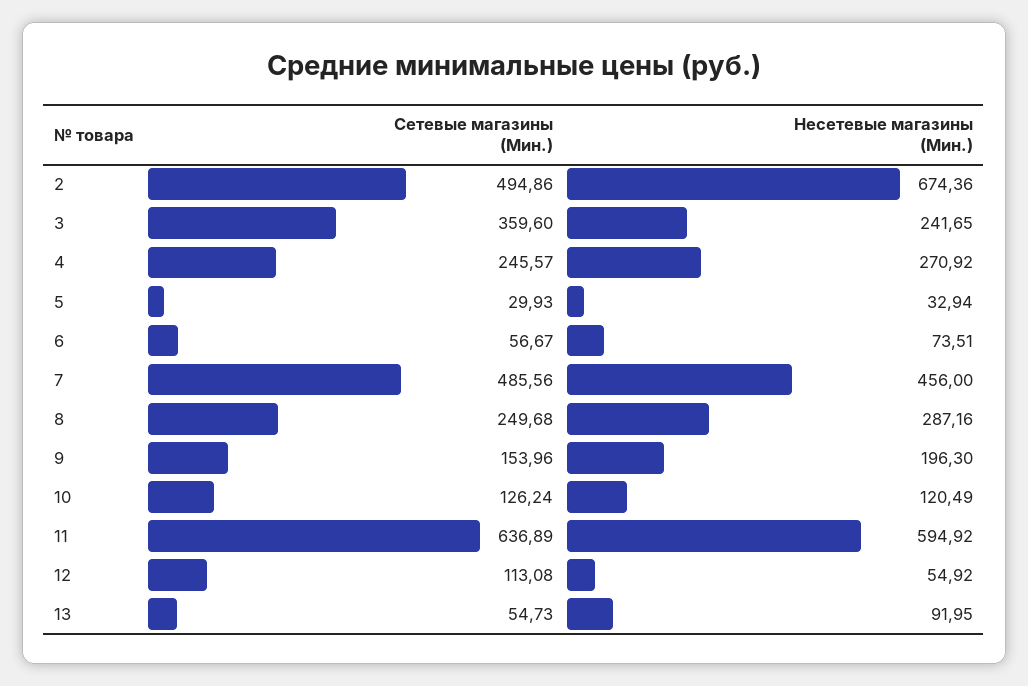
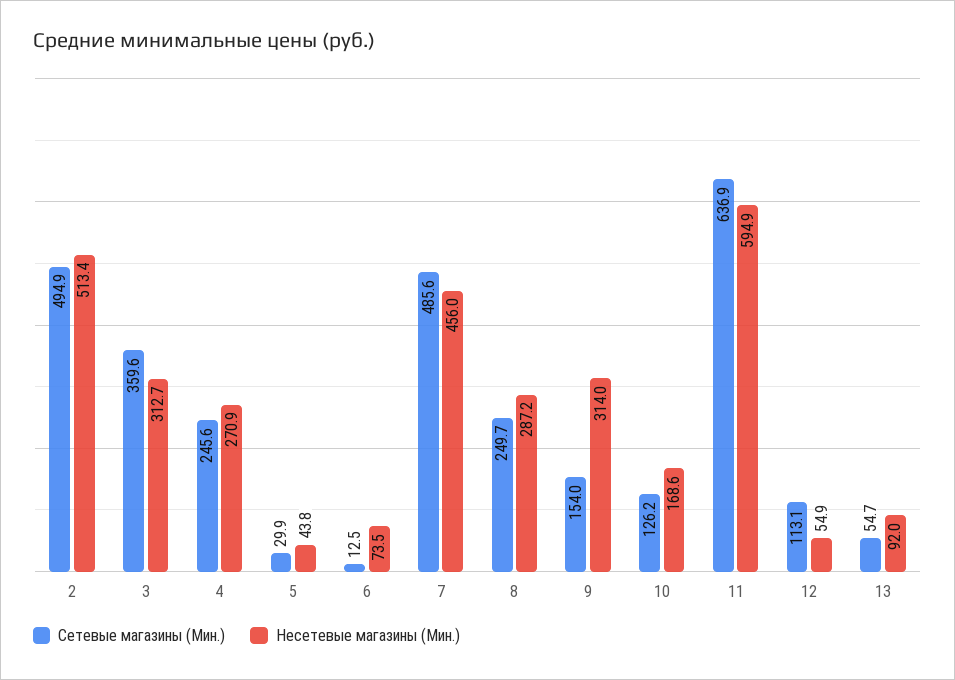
  {
    "Сетевые магазины (Мин.)": {
      "2": 494.86,
      "3": 359.6,
      "4": 245.57,
      "5": 29.93,
-     "6": 56.67,
+     "6": 12.5,
      "7": 485.56,
      "8": 249.68,
      "9": 153.96,
      "10": 126.24,
      "11": 636.89,
      "12": 113.08,
      "13": 54.73
    },
    "Несетевые магазины (Мин.)": {
-     "2": 674.36,
+     "2": 513.4,
-     "3": 241.65,
+     "3": 312.7,
      "4": 270.92,
-     "5": 32.94,
+     "5": 43.8,
      "6": 73.51,
      "7": 456,
      "8": 287.16,
-     "9": 196.3,
+     "9": 314,
-     "10": 120.49,
+     "10": 168.6,
      "11": 594.92,
      "12": 54.92,
      "13": 91.95
    }
  }

